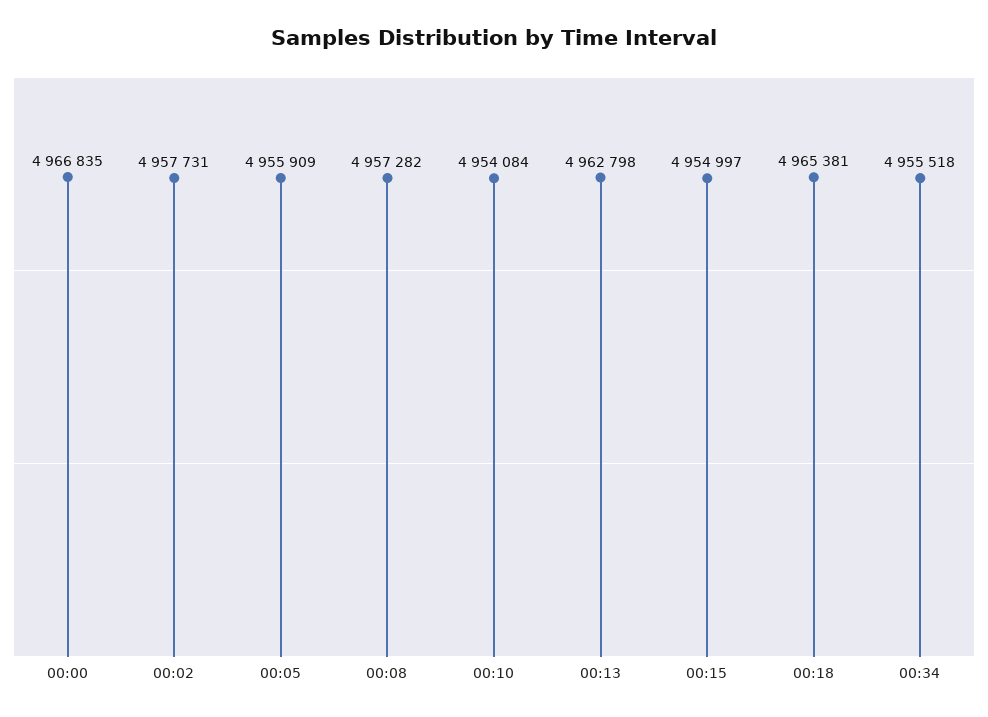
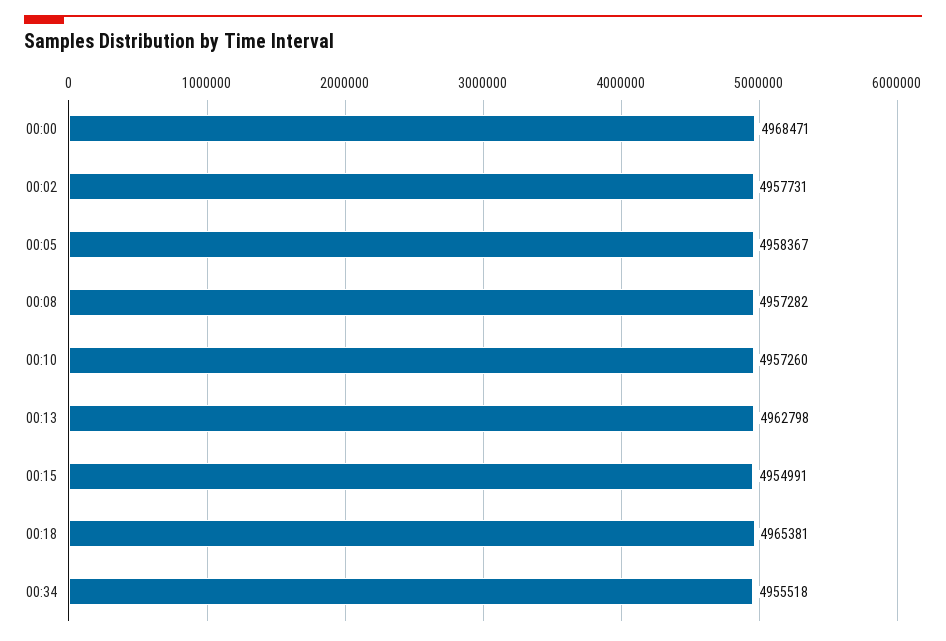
  {
-   "00:00": 4966835,
+   "00:00": 4968471,
    "00:02": 4957731,
-   "00:05": 4955909,
+   "00:05": 4958367,
    "00:08": 4957282,
-   "00:10": 4954084,
+   "00:10": 4957260,
    "00:13": 4962798,
-   "00:15": 4954997,
+   "00:15": 4954991,
    "00:18": 4965381,
    "00:34": 4955518
  }

